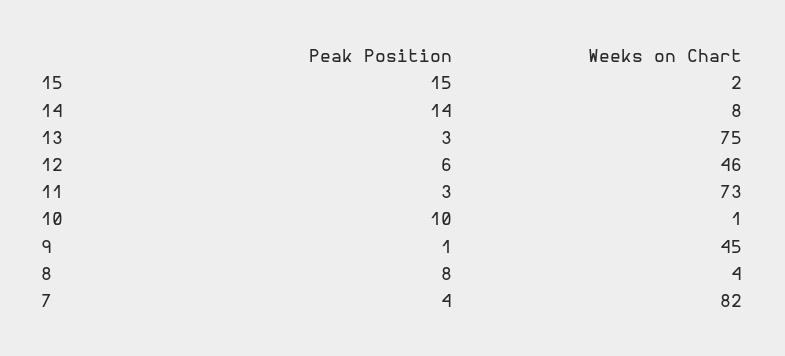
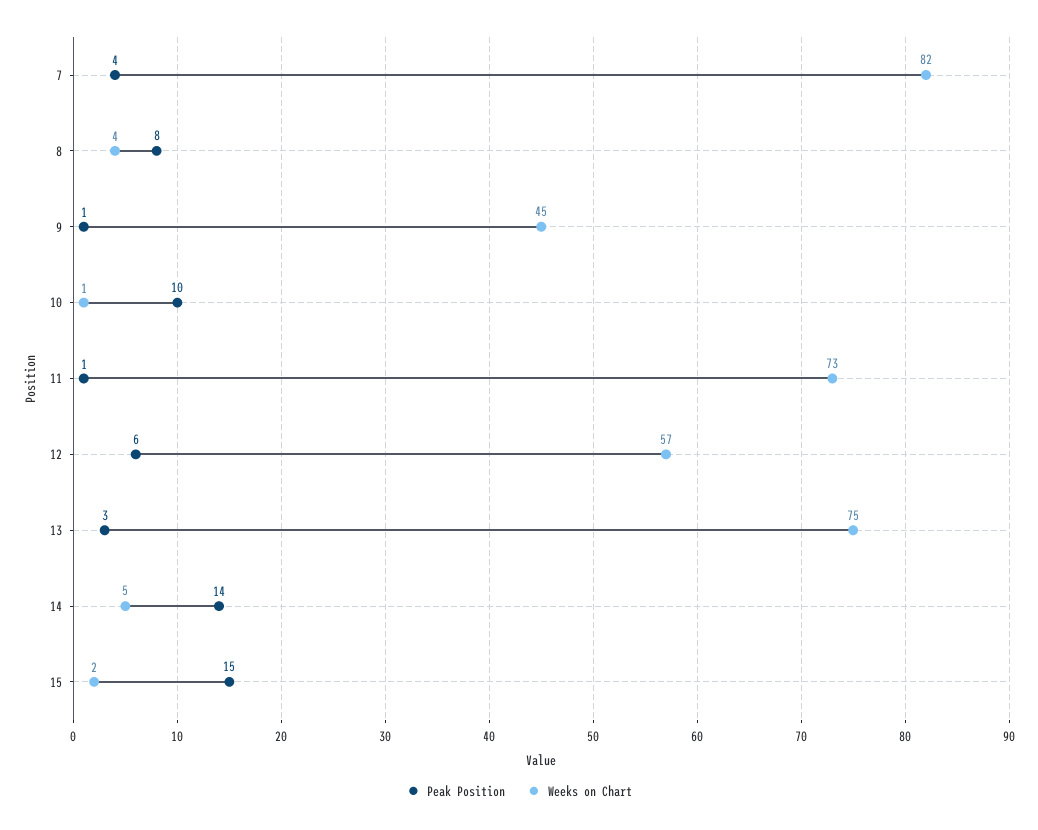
  {
    "Peak Position": {
      "15": 15,
      "14": 14,
      "13": 3,
      "12": 6,
-     "11": 3,
+     "11": 1,
      "10": 10,
      "9": 1,
      "8": 8,
      "7": 4
    },
    "Weeks on Chart": {
      "15": 2,
-     "14": 8,
+     "14": 5,
      "13": 75,
-     "12": 46,
+     "12": 57,
      "11": 73,
      "10": 1,
      "9": 45,
      "8": 4,
      "7": 82
    }
  }

